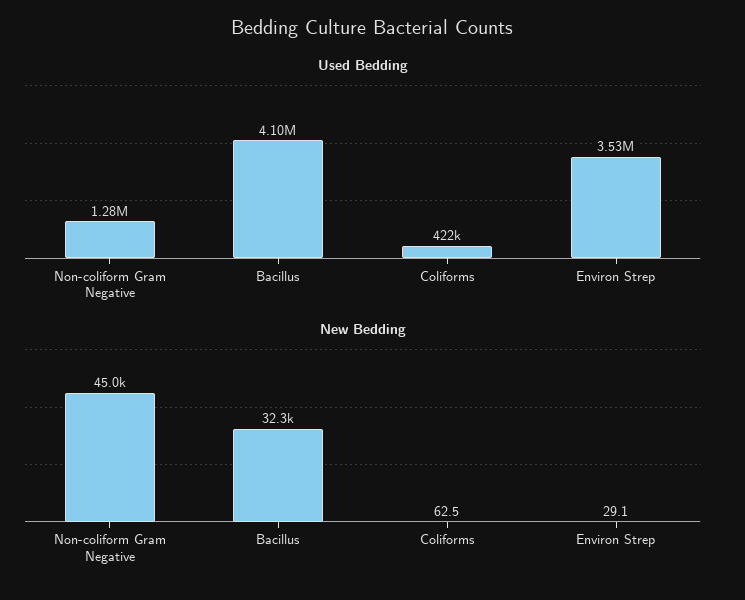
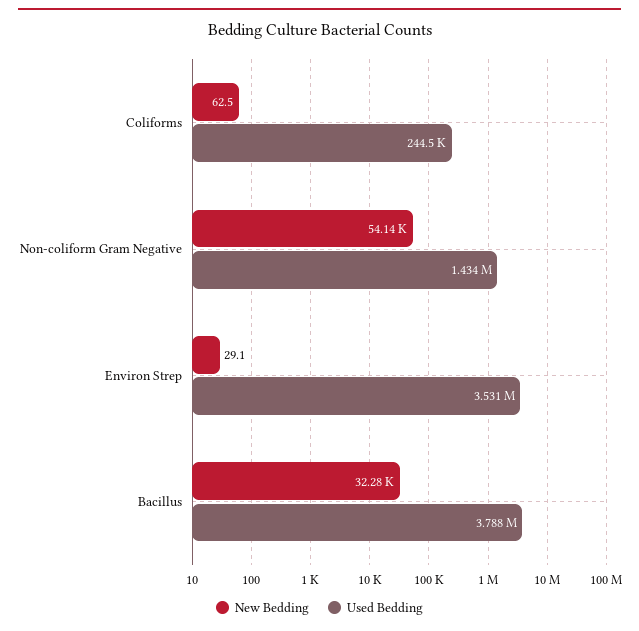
  {
    "Used Bedding": {
-     "Non-coliform Gram Negative": 1280000,
+     "Non-coliform Gram Negative": 1434000,
-     "Bacillus": 4100000,
+     "Bacillus": 3788000,
-     "Coliforms": 422000,
+     "Coliforms": 244500,
      "Environ Strep": 3531000
    },
    "New Bedding": {
-     "Non-coliform Gram Negative": 45000,
+     "Non-coliform Gram Negative": 54140,
      "Bacillus": 32280,
      "Coliforms": 62.5,
      "Environ Strep": 29.1
    }
  }

